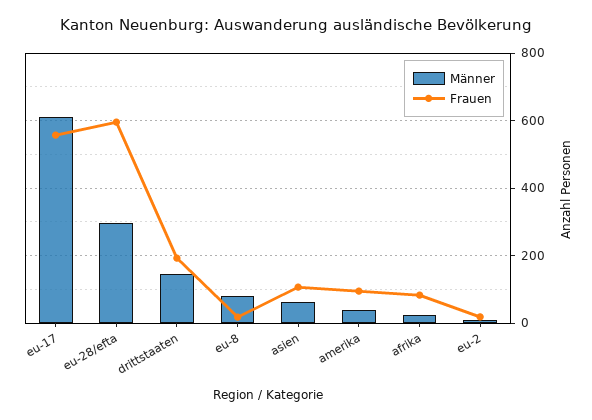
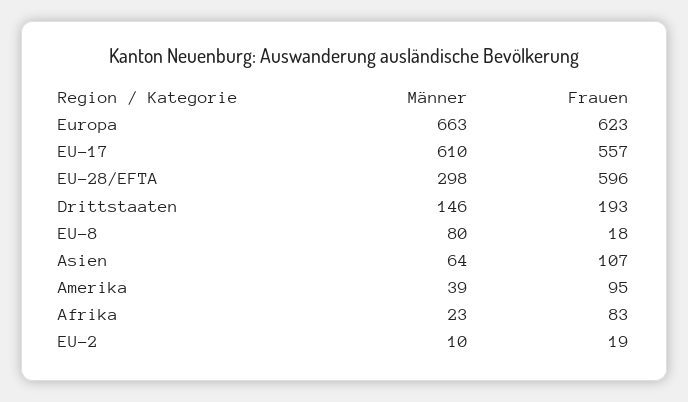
  {
    "Männer": {
      "eu-17": 610,
      "eu-28/efta": 298,
      "drittstaaten": 146,
      "eu-8": 80,
      "asien": 64,
      "amerika": 39,
      "afrika": 23,
-     "eu-2": 10
+     "eu-2": 10,
+     "Europa": 663
    },
    "Frauen": {
      "eu-17": 557,
      "eu-28/efta": 596,
      "drittstaaten": 193,
      "eu-8": 18,
      "asien": 107,
      "amerika": 95,
      "afrika": 83,
-     "eu-2": 19
+     "eu-2": 19,
+     "Europa": 623
    }
  }

